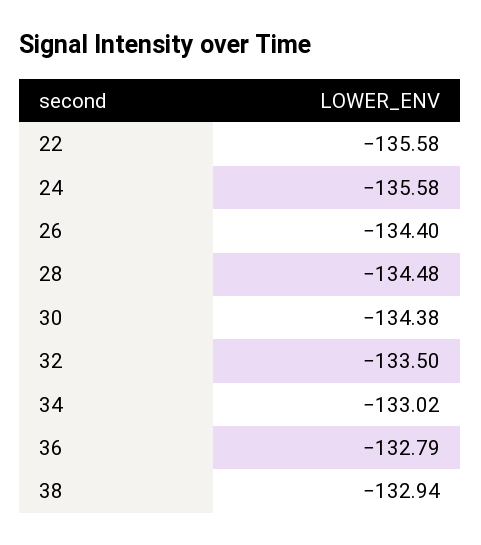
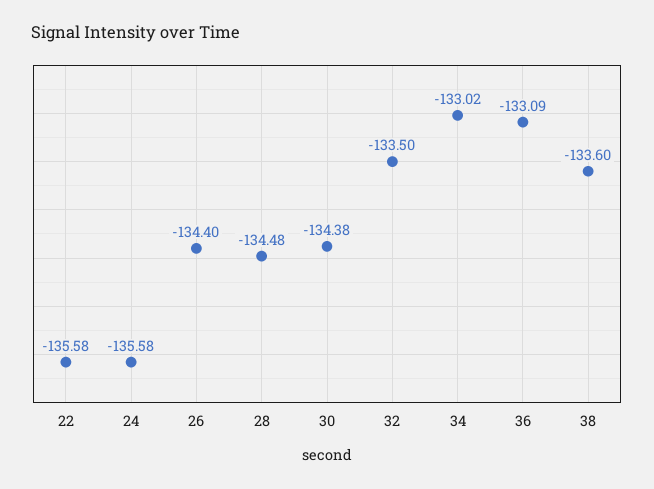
  {
    "22": -135.58,
    "24": -135.58,
    "26": -134.4,
    "28": -134.48,
    "30": -134.38,
    "32": -133.5,
    "34": -133.02,
-   "36": -132.79,
+   "36": -133.09,
-   "38": -132.94
+   "38": -133.6
  }

